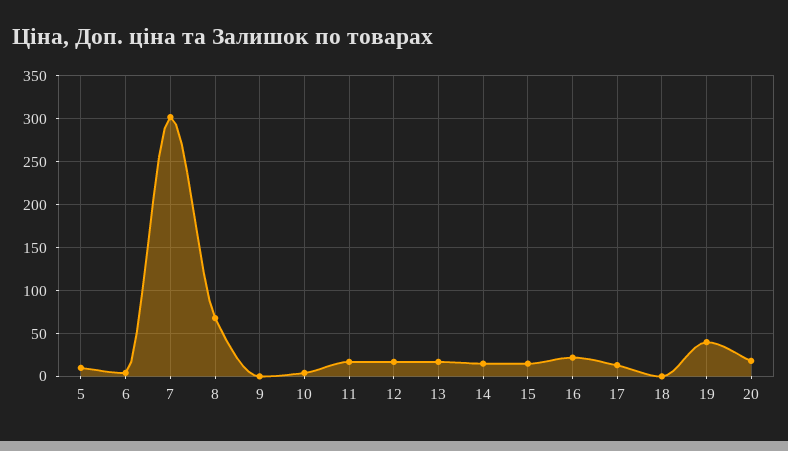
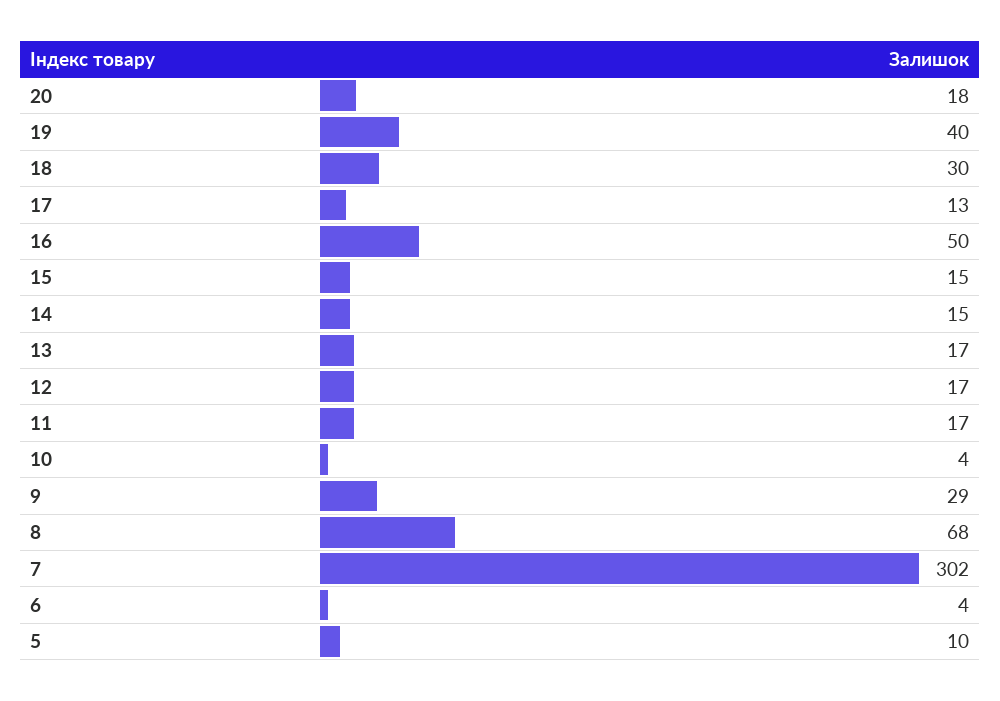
  {
    "5": 10,
    "6": 4,
    "7": 302,
    "8": 68,
-   "9": 0,
+   "9": 29,
    "10": 4,
    "11": 17,
    "12": 17,
    "13": 17,
    "14": 15,
    "15": 15,
-   "16": 20,
+   "16": 50,
    "17": 13,
-   "18": 0,
+   "18": 30,
    "19": 40,
    "20": 18
  }

